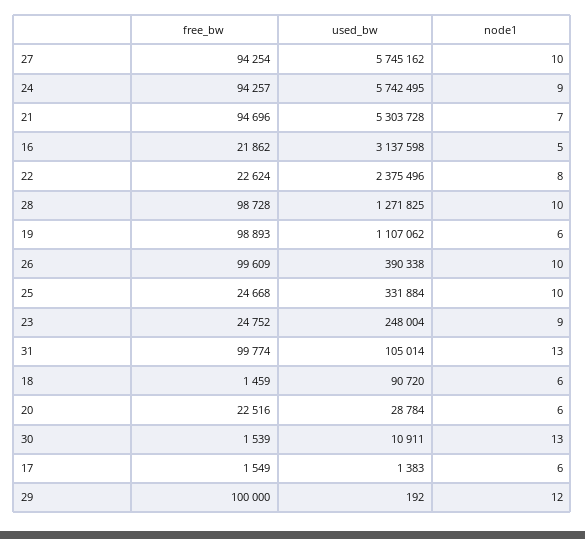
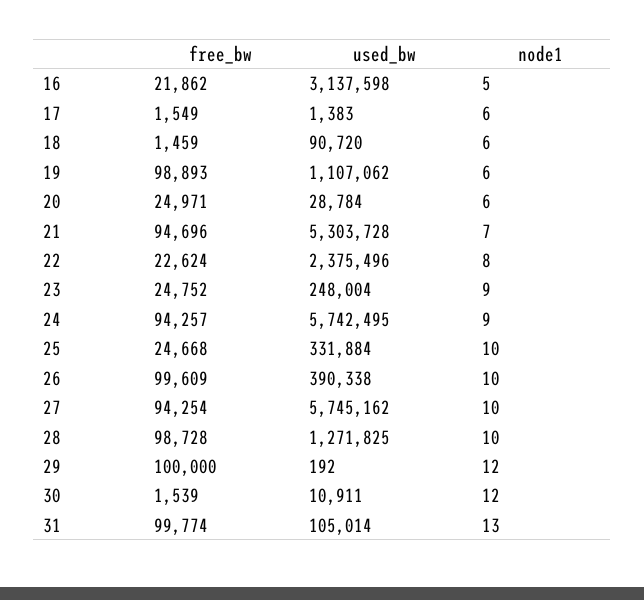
  {
    "free_bw": {
      "27": 94254,
      "24": 94257,
      "21": 94696,
      "16": 21862,
      "22": 22624,
      "28": 98728,
      "19": 98893,
      "26": 99609,
      "25": 24668,
      "23": 24752,
      "31": 99774,
      "18": 1459,
-     "20": 22516,
+     "20": 24971,
      "30": 1539,
      "17": 1549,
      "29": 100000
    },
    "used_bw": {
      "27": 5745162,
      "24": 5742495,
      "21": 5303728,
      "16": 3137598,
      "22": 2375496,
      "28": 1271825,
      "19": 1107062,
      "26": 390338,
      "25": 331884,
      "23": 248004,
      "31": 105014,
      "18": 90720,
      "20": 28784,
      "30": 10911,
      "17": 1383,
      "29": 192
    },
    "node1": {
      "27": 10,
      "24": 9,
      "21": 7,
      "16": 5,
      "22": 8,
      "28": 10,
      "19": 6,
      "26": 10,
      "25": 10,
      "23": 9,
      "31": 13,
      "18": 6,
      "20": 6,
-     "30": 13,
+     "30": 12,
      "17": 6,
      "29": 12
    }
  }

